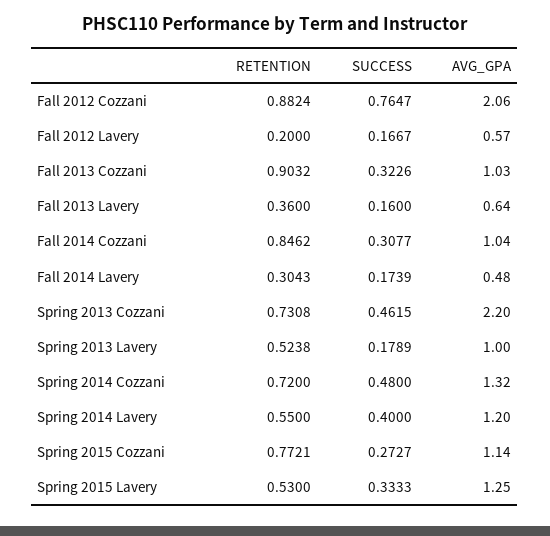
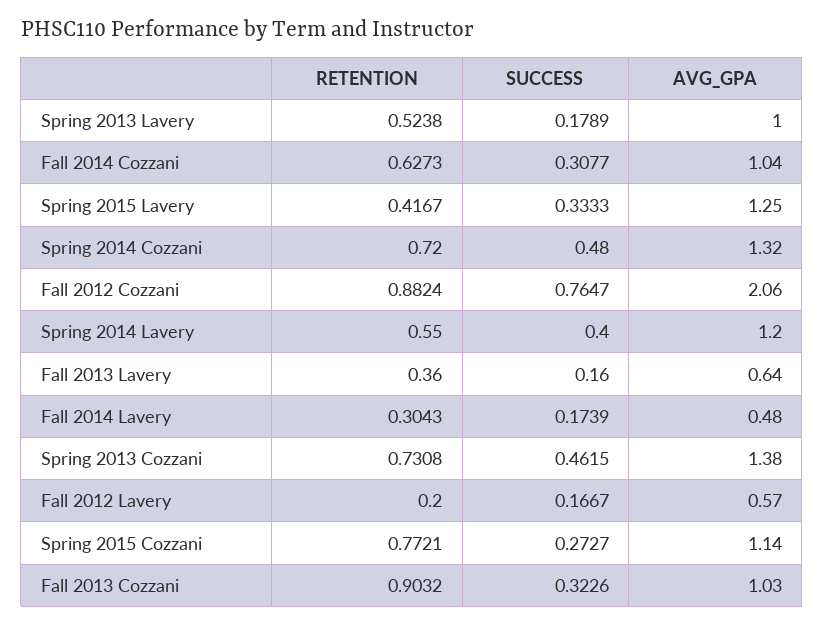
  {
    "RETENTION": {
      "Fall 2012 Cozzani": 0.8824,
      "Fall 2012 Lavery": 0.2,
      "Fall 2013 Cozzani": 0.9032,
      "Fall 2013 Lavery": 0.36,
-     "Fall 2014 Cozzani": 0.8462,
+     "Fall 2014 Cozzani": 0.6273,
      "Fall 2014 Lavery": 0.3043,
      "Spring 2013 Cozzani": 0.7308,
      "Spring 2013 Lavery": 0.5238,
      "Spring 2014 Cozzani": 0.72,
      "Spring 2014 Lavery": 0.55,
      "Spring 2015 Cozzani": 0.7721,
-     "Spring 2015 Lavery": 0.53
+     "Spring 2015 Lavery": 0.4167
    },
    "SUCCESS": {
      "Fall 2012 Cozzani": 0.7647,
      "Fall 2012 Lavery": 0.1667,
      "Fall 2013 Cozzani": 0.3226,
      "Fall 2013 Lavery": 0.16,
      "Fall 2014 Cozzani": 0.3077,
      "Fall 2014 Lavery": 0.1739,
      "Spring 2013 Cozzani": 0.4615,
      "Spring 2013 Lavery": 0.1789,
      "Spring 2014 Cozzani": 0.48,
      "Spring 2014 Lavery": 0.4,
      "Spring 2015 Cozzani": 0.2727,
      "Spring 2015 Lavery": 0.3333
    },
    "AVG_GPA": {
      "Fall 2012 Cozzani": 2.06,
      "Fall 2012 Lavery": 0.57,
      "Fall 2013 Cozzani": 1.03,
      "Fall 2013 Lavery": 0.64,
      "Fall 2014 Cozzani": 1.04,
      "Fall 2014 Lavery": 0.48,
-     "Spring 2013 Cozzani": 2.2,
+     "Spring 2013 Cozzani": 1.38,
      "Spring 2013 Lavery": 1,
      "Spring 2014 Cozzani": 1.32,
      "Spring 2014 Lavery": 1.2,
      "Spring 2015 Cozzani": 1.14,
      "Spring 2015 Lavery": 1.25
    }
  }

